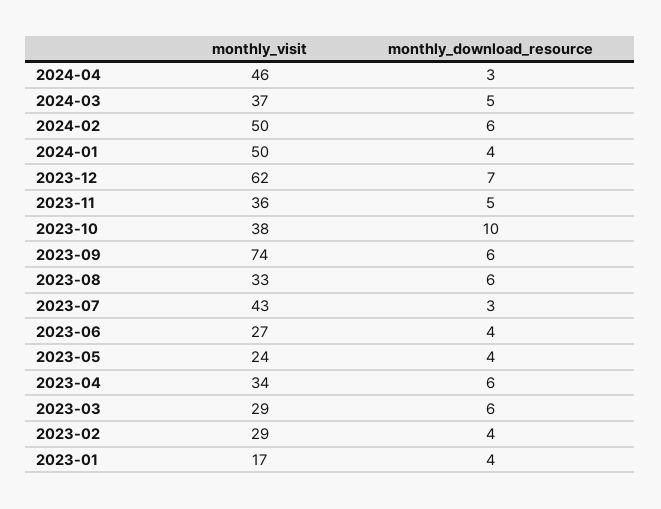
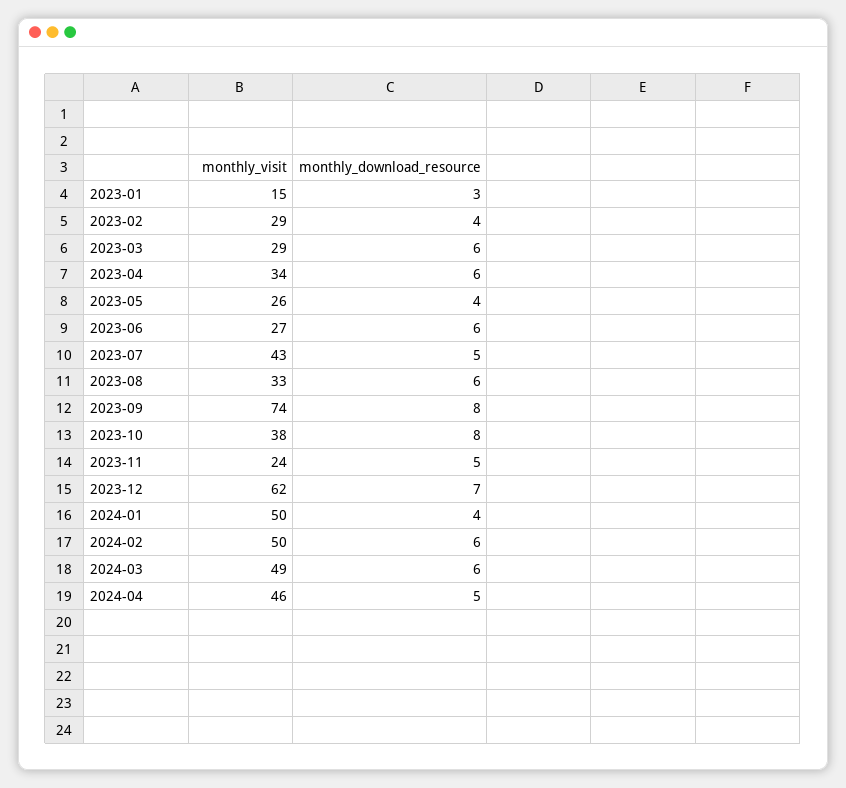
  {
    "monthly_visit": {
      "2024-04": 46,
-     "2024-03": 37,
+     "2024-03": 49,
      "2024-02": 50,
      "2024-01": 50,
      "2023-12": 62,
-     "2023-11": 36,
+     "2023-11": 24,
      "2023-10": 38,
      "2023-09": 74,
      "2023-08": 33,
      "2023-07": 43,
      "2023-06": 27,
-     "2023-05": 24,
+     "2023-05": 26,
      "2023-04": 34,
      "2023-03": 29,
      "2023-02": 29,
-     "2023-01": 17
+     "2023-01": 15
    },
    "monthly_download_resource": {
-     "2024-04": 3,
+     "2024-04": 5,
-     "2024-03": 5,
+     "2024-03": 6,
      "2024-02": 6,
      "2024-01": 4,
      "2023-12": 7,
      "2023-11": 5,
-     "2023-10": 10,
+     "2023-10": 8,
-     "2023-09": 6,
+     "2023-09": 8,
      "2023-08": 6,
-     "2023-07": 3,
+     "2023-07": 5,
-     "2023-06": 4,
+     "2023-06": 6,
      "2023-05": 4,
      "2023-04": 6,
      "2023-03": 6,
      "2023-02": 4,
-     "2023-01": 4
+     "2023-01": 3
    }
  }

